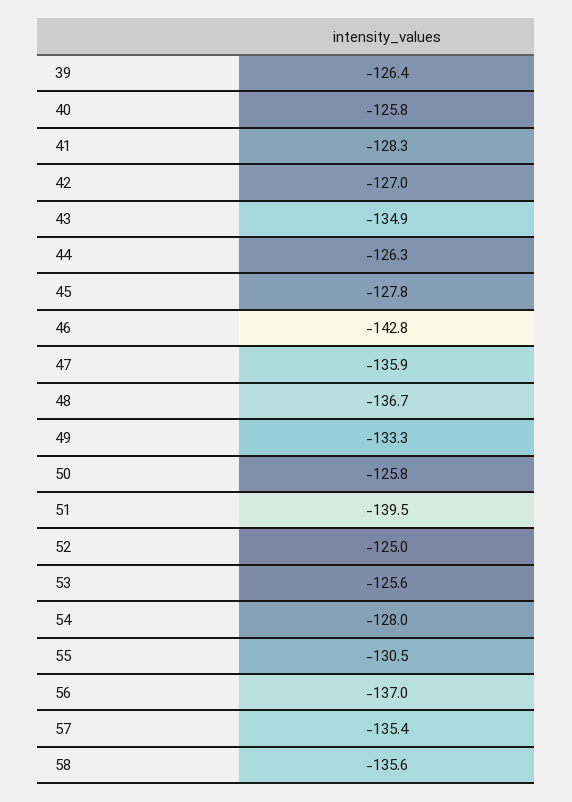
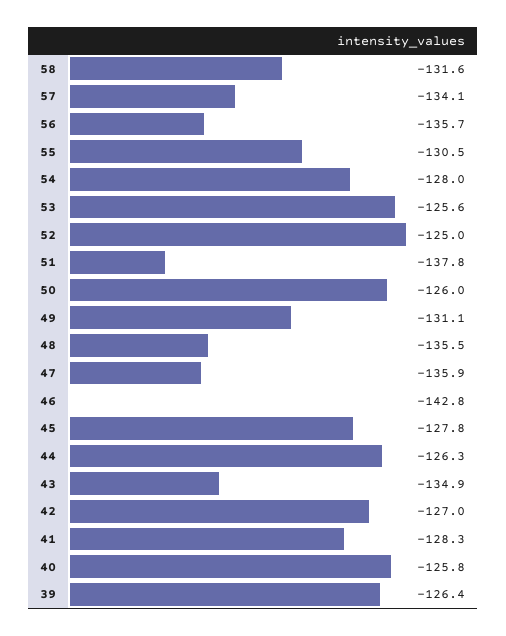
  {
    "39": -126.4,
    "40": -125.8,
    "41": -128.3,
    "42": -127,
    "43": -134.9,
    "44": -126.3,
    "45": -127.8,
    "46": -142.8,
    "47": -135.9,
-   "48": -136.7,
+   "48": -135.5,
-   "49": -133.3,
+   "49": -131.1,
-   "50": -125.8,
+   "50": -126,
-   "51": -139.5,
+   "51": -137.8,
    "52": -125,
    "53": -125.6,
    "54": -128,
    "55": -130.5,
-   "56": -137,
+   "56": -135.7,
-   "57": -135.4,
+   "57": -134.1,
-   "58": -135.6
+   "58": -131.6
  }

